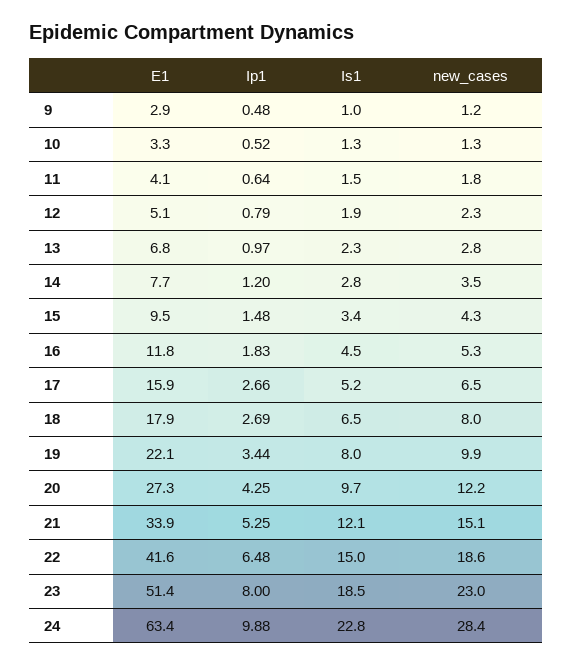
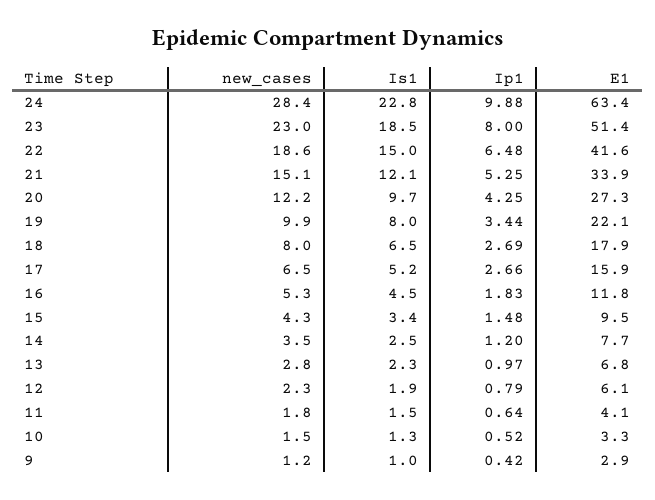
  {
    "E1": {
      "9": 2.9,
      "10": 3.3,
      "11": 4.1,
-     "12": 5.1,
+     "12": 6.1,
      "13": 6.8,
      "14": 7.7,
      "15": 9.5,
      "16": 11.8,
      "17": 15.9,
      "18": 17.9,
      "19": 22.1,
      "20": 27.3,
      "21": 33.9,
      "22": 41.6,
      "23": 51.4,
      "24": 63.4
    },
    "Ip1": {
-     "9": 0.48,
+     "9": 0.42,
      "10": 0.52,
      "11": 0.64,
      "12": 0.79,
      "13": 0.97,
      "14": 1.2,
      "15": 1.48,
      "16": 1.83,
      "17": 2.66,
      "18": 2.69,
      "19": 3.44,
      "20": 4.25,
      "21": 5.25,
      "22": 6.48,
      "23": 8,
      "24": 9.88
    },
    "Is1": {
      "9": 1,
      "10": 1.3,
      "11": 1.5,
      "12": 1.9,
      "13": 2.3,
-     "14": 2.8,
+     "14": 2.5,
      "15": 3.4,
      "16": 4.5,
      "17": 5.2,
      "18": 6.5,
      "19": 8,
      "20": 9.7,
      "21": 12.1,
      "22": 15,
      "23": 18.5,
      "24": 22.8
    },
    "new_cases": {
      "9": 1.2,
-     "10": 1.3,
+     "10": 1.5,
      "11": 1.8,
      "12": 2.3,
      "13": 2.8,
      "14": 3.5,
      "15": 4.3,
      "16": 5.3,
      "17": 6.5,
      "18": 8,
      "19": 9.9,
      "20": 12.2,
      "21": 15.1,
      "22": 18.6,
      "23": 23,
      "24": 28.4
    }
  }

